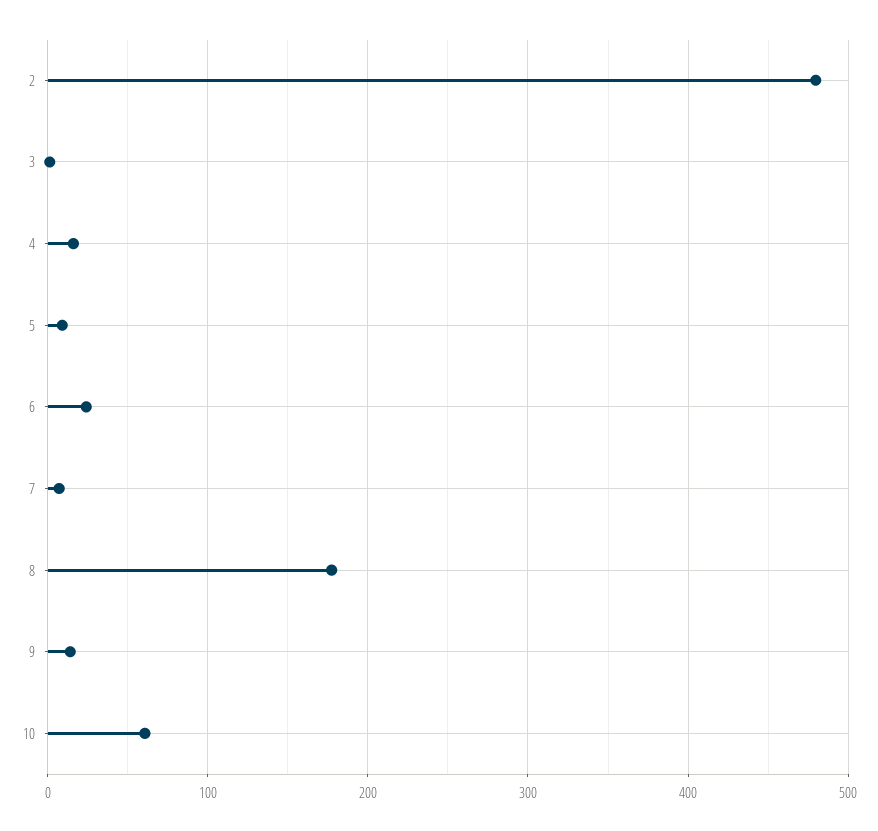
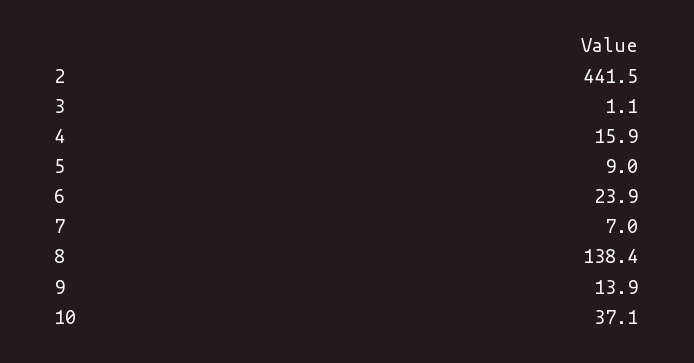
  {
-   "2": 480,
+   "2": 441.5,
    "3": 1.1,
    "4": 15.9,
    "5": 9,
    "6": 23.9,
    "7": 7,
-   "8": 180,
+   "8": 138.4,
    "9": 13.9,
-   "10": 60
+   "10": 37.1
  }

